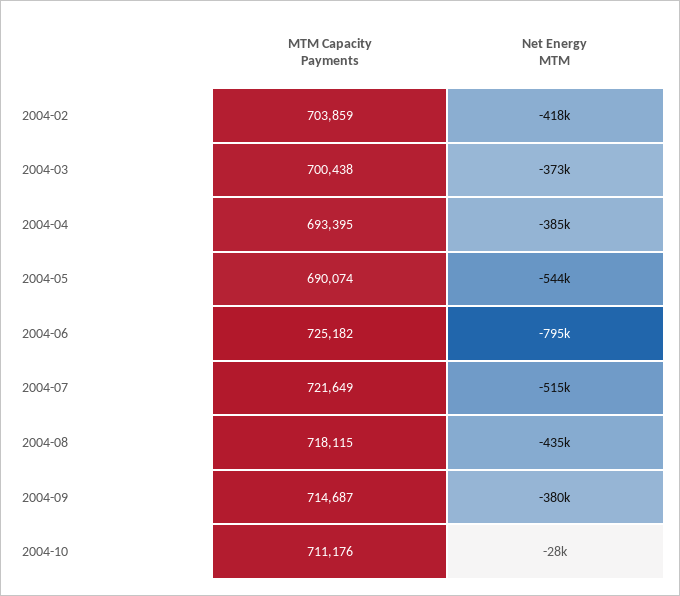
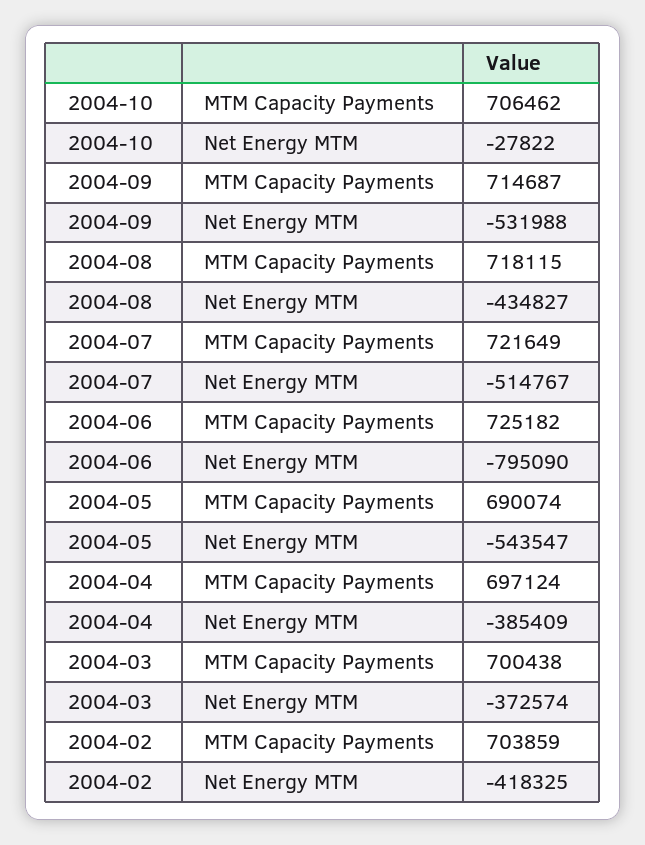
  {
    "MTM Capacity Payments": {
      "2004-02": 703859,
      "2004-03": 700438,
-     "2004-04": 693395,
+     "2004-04": 697124,
      "2004-05": 690074,
      "2004-06": 725182,
      "2004-07": 721649,
      "2004-08": 718115,
      "2004-09": 714687,
-     "2004-10": 711176
+     "2004-10": 706462
    },
    "Net Energy MTM": {
      "2004-02": -418325,
      "2004-03": -372574,
      "2004-04": -385409,
      "2004-05": -543547,
      "2004-06": -795090,
      "2004-07": -514767,
      "2004-08": -434827,
-     "2004-09": -380000,
+     "2004-09": -531988,
      "2004-10": -27822
    }
  }

